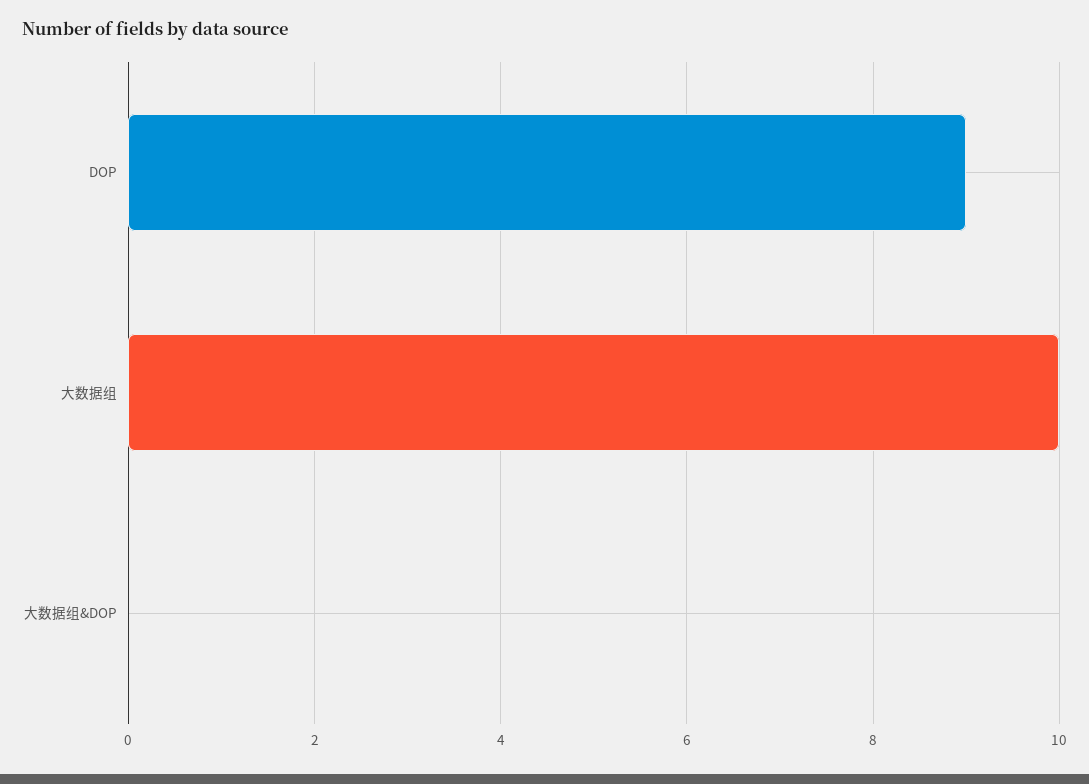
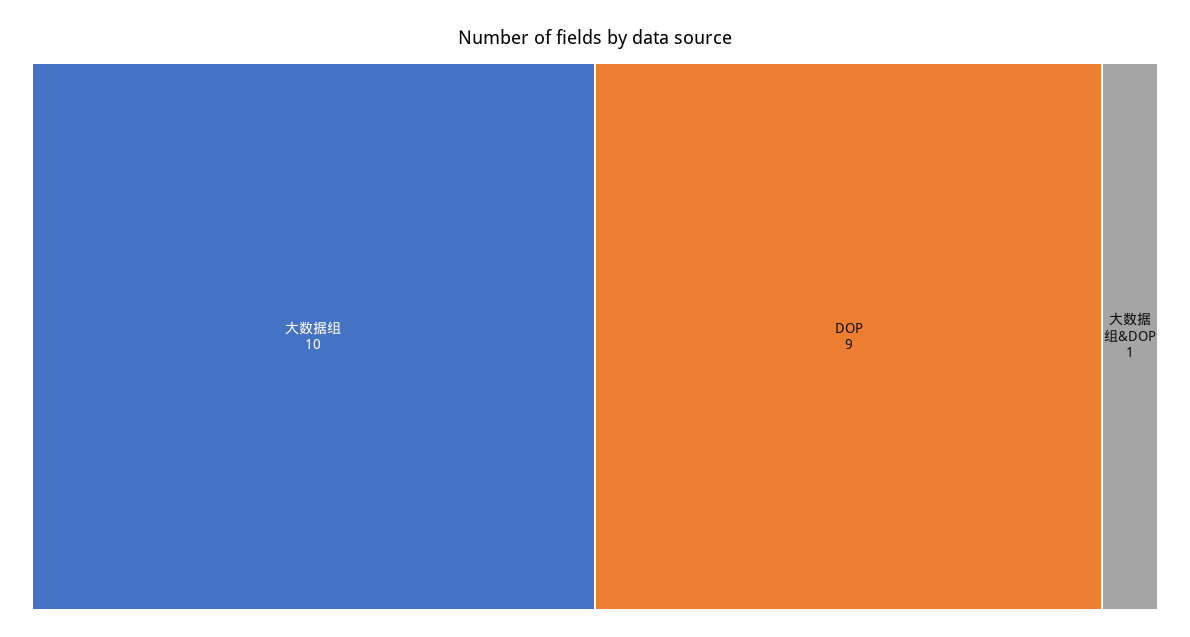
  {
    "DOP": 9,
    "大数据组": 10,
-   "大数据组&DOP": 0
+   "大数据组&DOP": 1
  }

